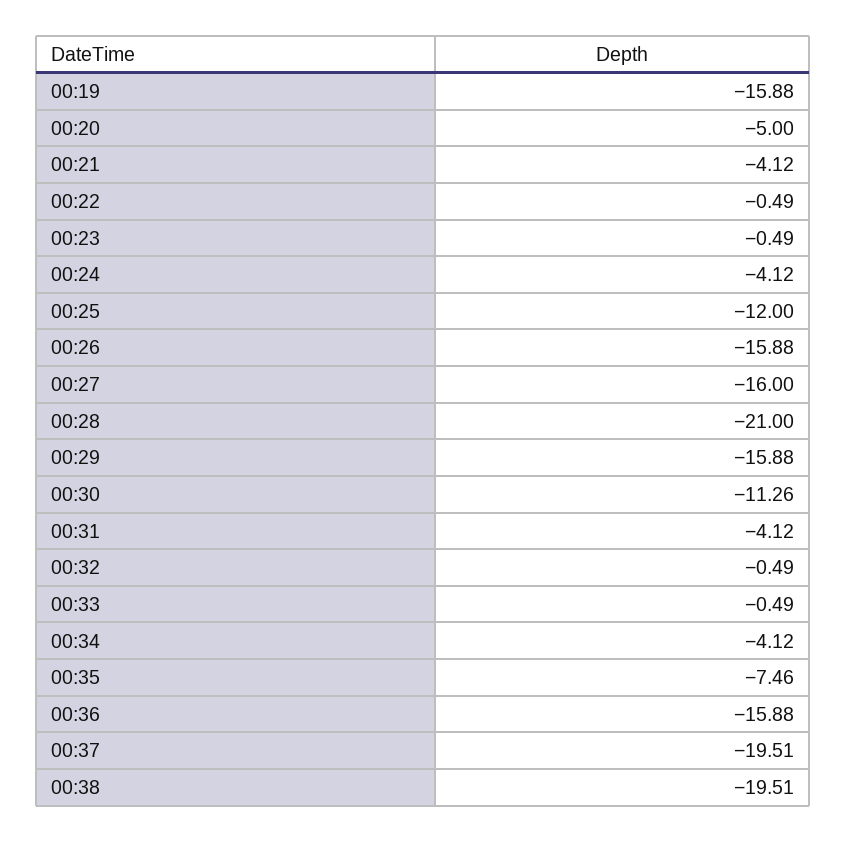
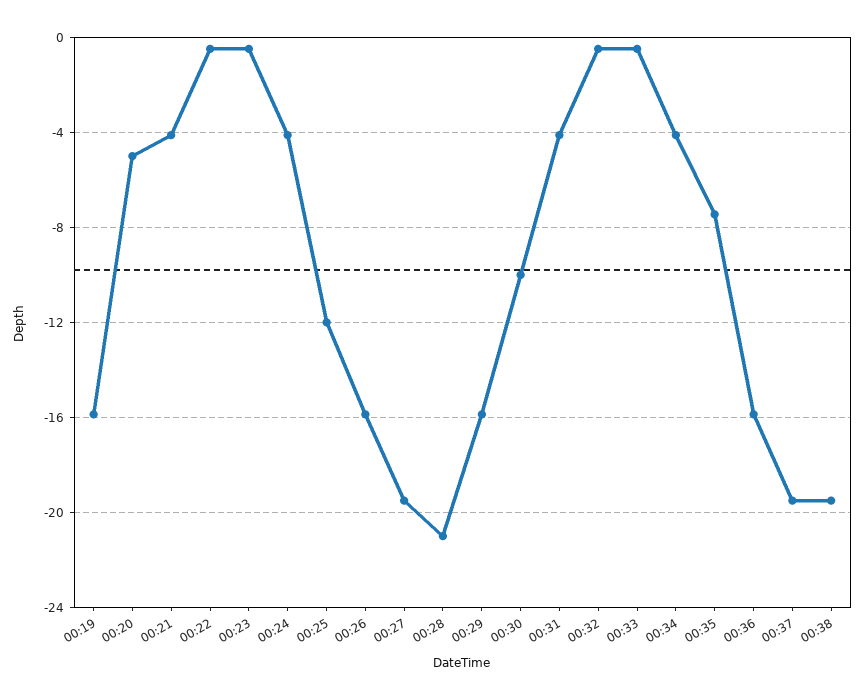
  {
    "00:19": -15.88,
    "00:20": -5,
    "00:21": -4.12,
    "00:22": -0.49,
    "00:23": -0.49,
    "00:24": -4.12,
    "00:25": -12,
    "00:26": -15.88,
-   "00:27": -16,
+   "00:27": -19.5,
    "00:28": -21,
    "00:29": -15.88,
-   "00:30": -11.26,
+   "00:30": -10,
    "00:31": -4.12,
    "00:32": -0.49,
    "00:33": -0.49,
    "00:34": -4.12,
    "00:35": -7.46,
    "00:36": -15.88,
    "00:37": -19.51,
    "00:38": -19.51
  }

